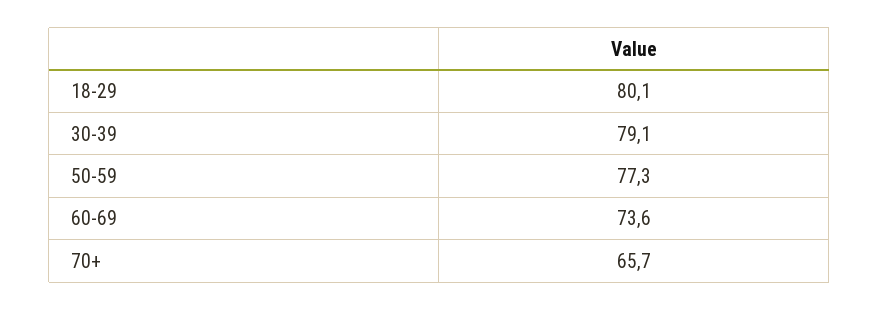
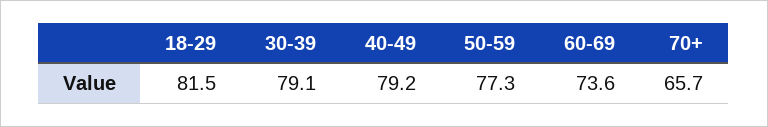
  {
-   "18-29": 80.1,
+   "18-29": 81.5,
    "30-39": 79.1,
    "50-59": 77.3,
    "60-69": 73.6,
-   "70+": 65.7
+   "70+": 65.7,
+   "40-49": 79.2
  }

